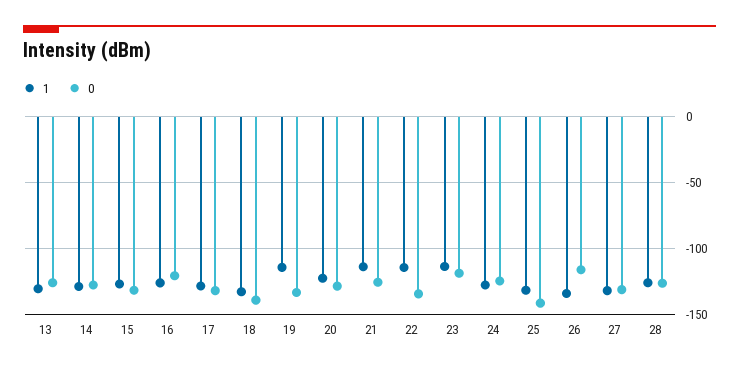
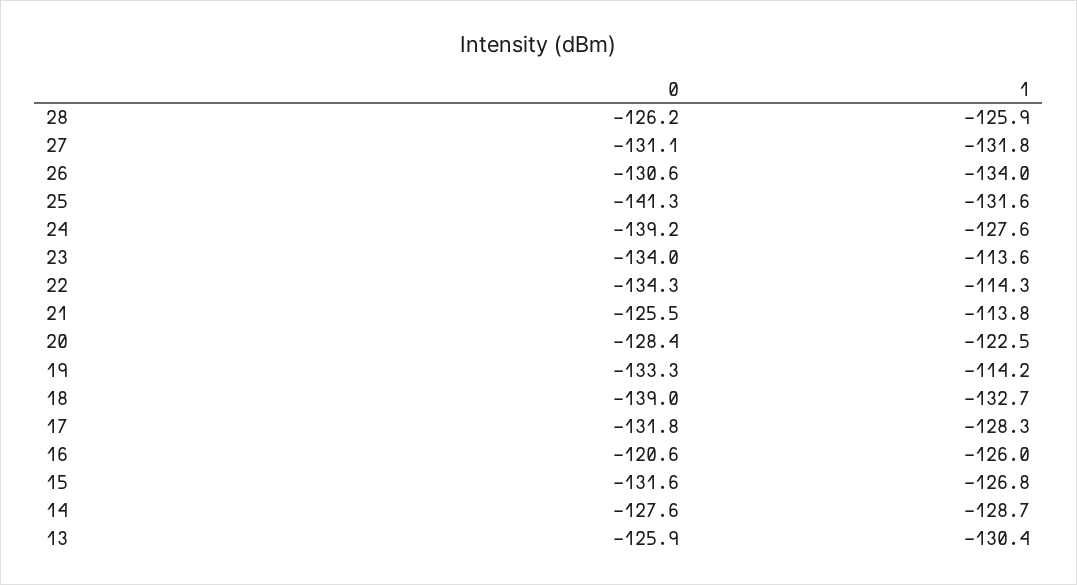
  {
    "1": {
      "13": -130.4,
      "14": -128.7,
      "15": -126.8,
      "16": -126,
      "17": -128.3,
      "18": -132.7,
      "19": -114.2,
      "20": -122.5,
      "21": -113.8,
      "22": -114.3,
      "23": -113.6,
      "24": -127.6,
      "25": -131.6,
      "26": -134,
      "27": -131.8,
      "28": -125.9
    },
    "0": {
      "13": -125.9,
      "14": -127.6,
      "15": -131.6,
      "16": -120.6,
      "17": -131.8,
      "18": -139,
      "19": -133.3,
      "20": -128.4,
      "21": -125.5,
      "22": -134.3,
-     "23": -120,
+     "23": -134,
-     "24": -125,
+     "24": -139.2,
      "25": -141.3,
-     "26": -115,
+     "26": -130.6,
      "27": -131.1,
      "28": -126.2
    }
  }

